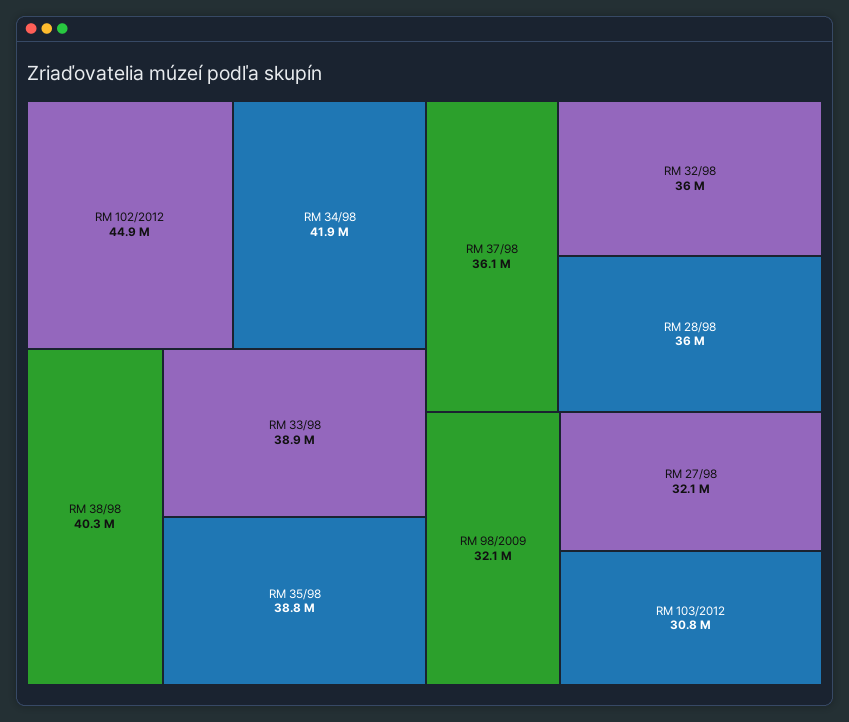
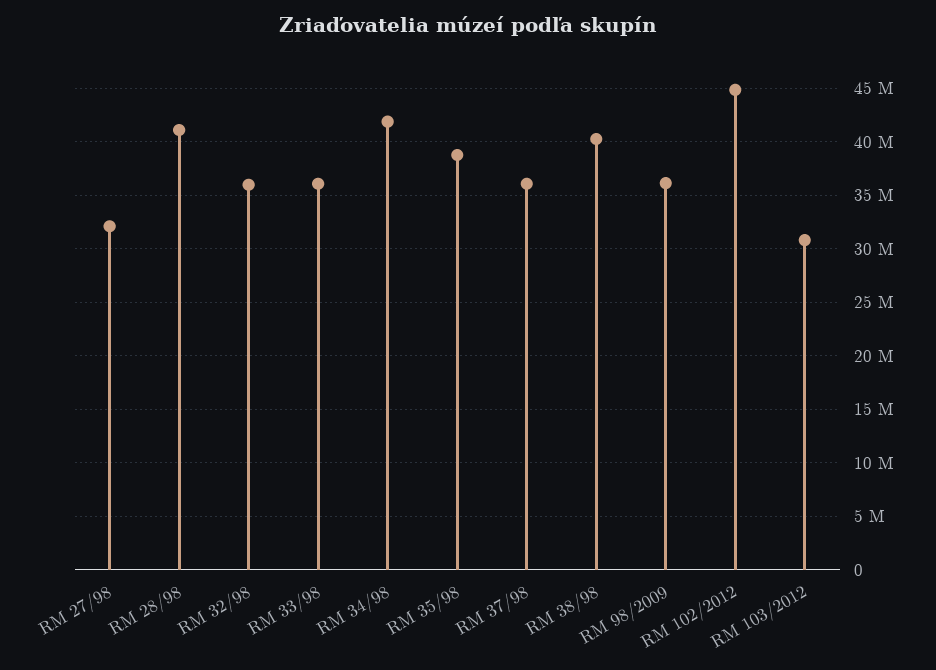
  {
    "RM 102/2012": 44900000,
    "RM 34/98": 41900000,
    "RM 38/98": 40300000,
-   "RM 33/98": 38900000,
+   "RM 33/98": 36000000,
    "RM 35/98": 38800000,
    "RM 37/98": 36100000,
    "RM 32/98": 36000000,
-   "RM 28/98": 36000000,
+   "RM 28/98": 41000000,
-   "RM 98/2009": 32100000,
+   "RM 98/2009": 36000000,
    "RM 27/98": 32100000,
    "RM 103/2012": 30800000
  }

